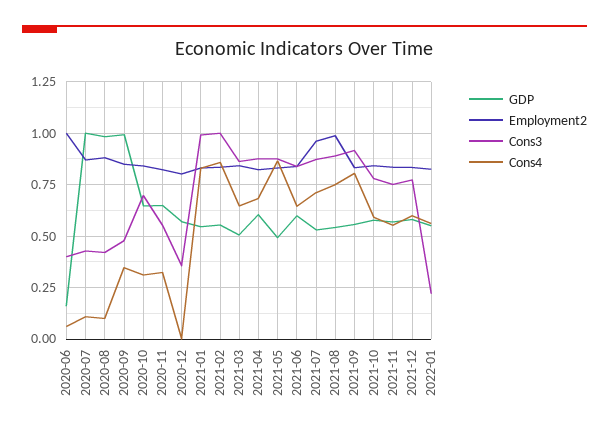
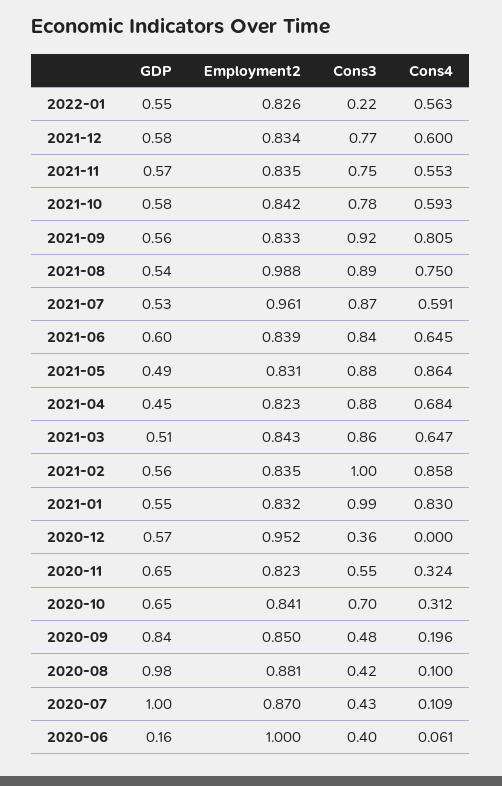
  {
    "GDP": {
      "2020-06": 0.16,
      "2020-07": 1,
      "2020-08": 0.98,
-     "2020-09": 1,
+     "2020-09": 0.84,
      "2020-10": 0.65,
      "2020-11": 0.65,
      "2020-12": 0.57,
      "2021-01": 0.55,
      "2021-02": 0.56,
      "2021-03": 0.51,
-     "2021-04": 0.6,
+     "2021-04": 0.45,
      "2021-05": 0.49,
      "2021-06": 0.6,
      "2021-07": 0.53,
      "2021-08": 0.54,
      "2021-09": 0.56,
      "2021-10": 0.58,
      "2021-11": 0.57,
      "2021-12": 0.58,
      "2022-01": 0.55
    },
    "Employment2": {
      "2020-06": 1,
      "2020-07": 0.87,
      "2020-08": 0.881,
      "2020-09": 0.85,
      "2020-10": 0.841,
      "2020-11": 0.823,
-     "2020-12": 0.8,
+     "2020-12": 0.952,
      "2021-01": 0.832,
      "2021-02": 0.835,
      "2021-03": 0.843,
      "2021-04": 0.823,
      "2021-05": 0.831,
      "2021-06": 0.839,
      "2021-07": 0.961,
      "2021-08": 0.988,
      "2021-09": 0.833,
      "2021-10": 0.842,
      "2021-11": 0.835,
      "2021-12": 0.834,
      "2022-01": 0.826
    },
    "Cons3": {
      "2020-06": 0.4,
      "2020-07": 0.43,
      "2020-08": 0.42,
      "2020-09": 0.48,
      "2020-10": 0.7,
      "2020-11": 0.55,
      "2020-12": 0.36,
      "2021-01": 0.99,
      "2021-02": 1,
      "2021-03": 0.86,
      "2021-04": 0.88,
      "2021-05": 0.88,
      "2021-06": 0.84,
      "2021-07": 0.87,
      "2021-08": 0.89,
      "2021-09": 0.92,
      "2021-10": 0.78,
      "2021-11": 0.75,
      "2021-12": 0.77,
      "2022-01": 0.22
    },
    "Cons4": {
      "2020-06": 0.061,
      "2020-07": 0.109,
      "2020-08": 0.1,
-     "2020-09": 0.35,
+     "2020-09": 0.196,
      "2020-10": 0.312,
      "2020-11": 0.324,
      "2020-12": 0,
      "2021-01": 0.83,
      "2021-02": 0.858,
      "2021-03": 0.647,
      "2021-04": 0.684,
      "2021-05": 0.864,
      "2021-06": 0.645,
-     "2021-07": 0.7,
+     "2021-07": 0.591,
      "2021-08": 0.75,
      "2021-09": 0.805,
      "2021-10": 0.593,
      "2021-11": 0.553,
      "2021-12": 0.6,
      "2022-01": 0.563
    }
  }

